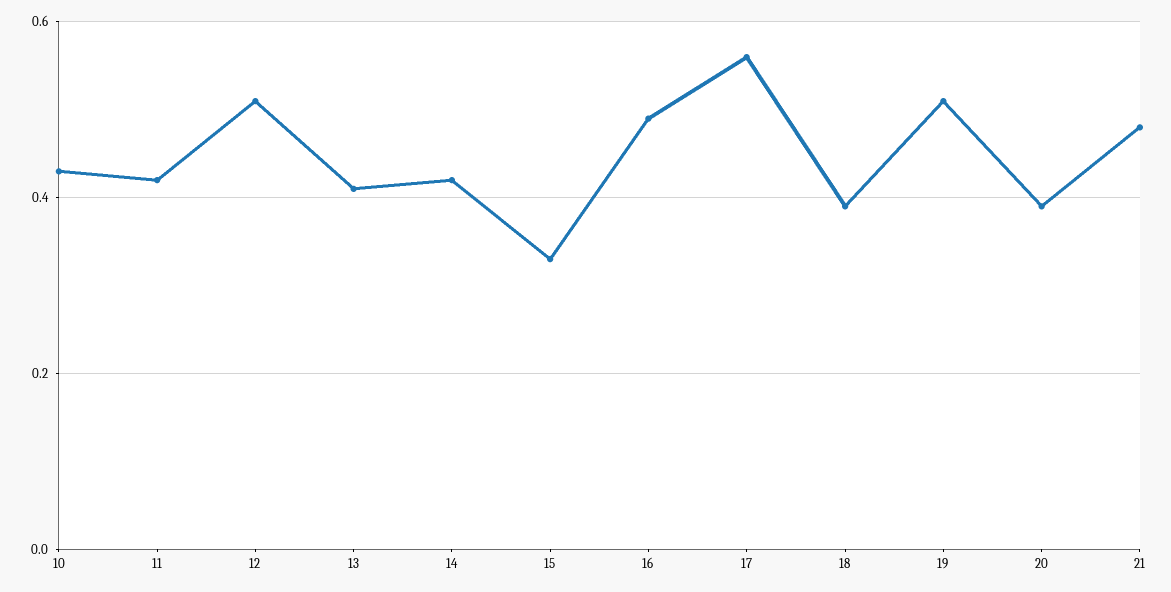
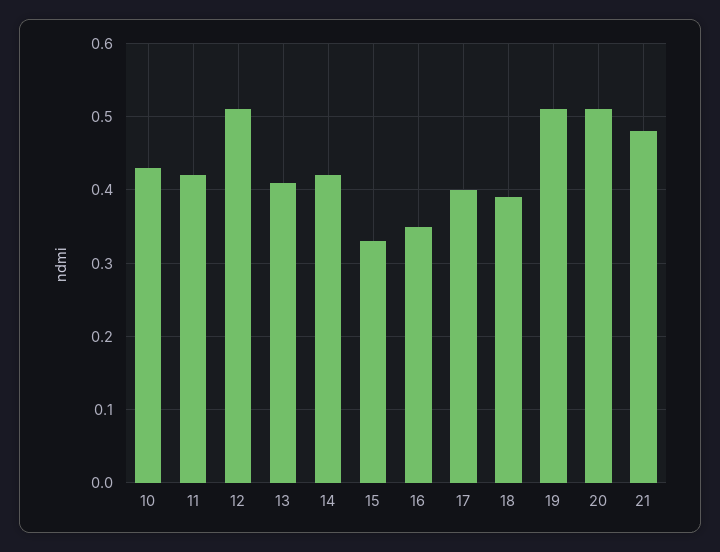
  {
    "10": 0.43,
    "11": 0.42,
    "12": 0.51,
    "13": 0.41,
    "14": 0.42,
    "15": 0.33,
-   "16": 0.5,
+   "16": 0.35,
-   "17": 0.55,
+   "17": 0.4,
    "18": 0.39,
    "19": 0.51,
-   "20": 0.4,
+   "20": 0.51,
    "21": 0.48
  }

